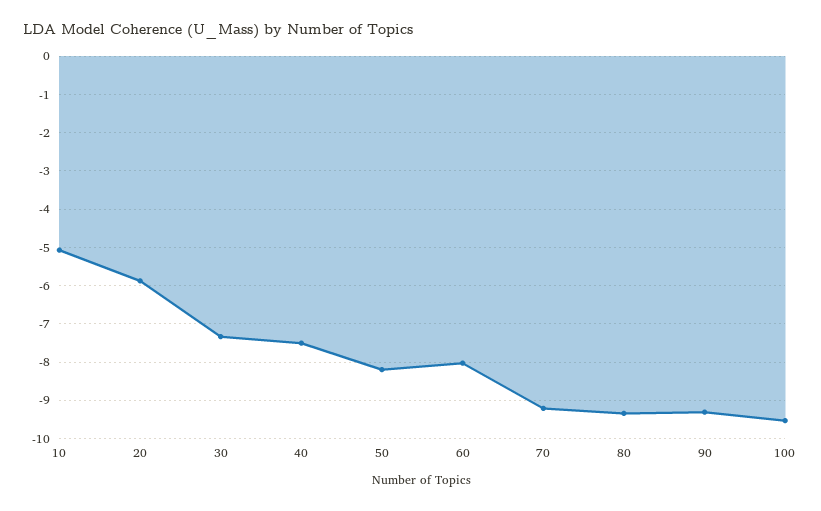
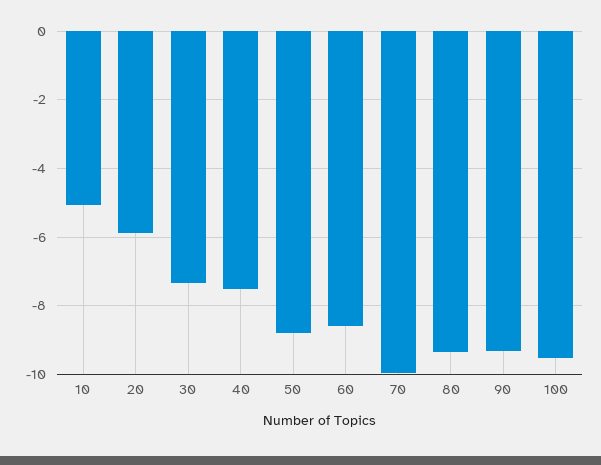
  {
    "10": -5,
    "20": -5.8,
    "30": -7.4,
    "40": -7.6,
-   "50": -8.2,
+   "50": -8.8,
-   "60": -8,
+   "60": -8.6,
-   "70": -9.2,
+   "70": -10,
    "80": -9.4,
    "90": -9.4,
    "100": -9.6
  }

